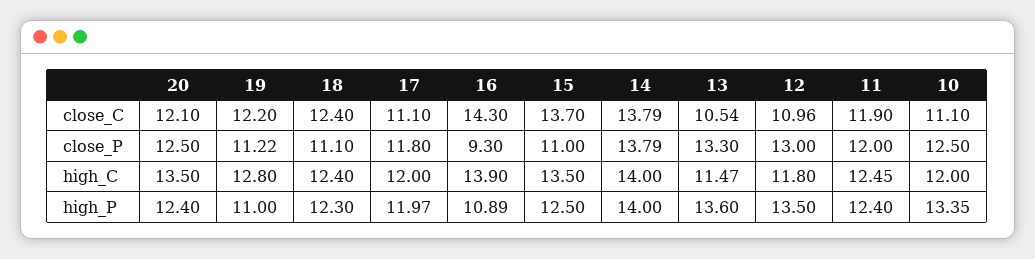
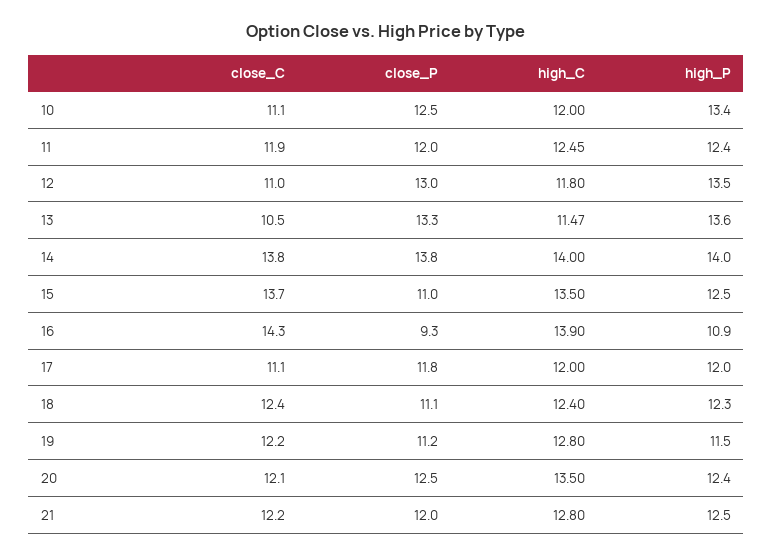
  {
    "20": {
      "close_C": 12.1,
      "close_P": 12.5,
      "high_C": 13.5,
      "high_P": 12.4
    },
    "19": {
      "close_C": 12.2,
      "close_P": 11.22,
      "high_C": 12.8,
-     "high_P": 11
+     "high_P": 11.5
    },
    "18": {
      "close_C": 12.4,
      "close_P": 11.1,
      "high_C": 12.4,
      "high_P": 12.3
    },
    "17": {
      "close_C": 11.1,
      "close_P": 11.8,
      "high_C": 12,
      "high_P": 11.97
    },
    "16": {
      "close_C": 14.3,
      "close_P": 9.3,
      "high_C": 13.9,
      "high_P": 10.89
    },
    "15": {
      "close_C": 13.7,
      "close_P": 11,
      "high_C": 13.5,
      "high_P": 12.5
    },
    "14": {
      "close_C": 13.79,
      "close_P": 13.79,
      "high_C": 14,
      "high_P": 14
    },
    "13": {
      "close_C": 10.54,
      "close_P": 13.3,
      "high_C": 11.47,
      "high_P": 13.6
    },
    "12": {
      "close_C": 10.96,
      "close_P": 13,
      "high_C": 11.8,
      "high_P": 13.5
    },
    "11": {
      "close_C": 11.9,
      "close_P": 12,
      "high_C": 12.45,
      "high_P": 12.4
    },
    "10": {
      "close_C": 11.1,
      "close_P": 12.5,
      "high_C": 12,
      "high_P": 13.35
-   }
+   },
+   "21": {
+     "close_C": 12.2,
+     "close_P": 12,
+     "high_C": 12.8,
+     "high_P": 12.5
+   }
  }

